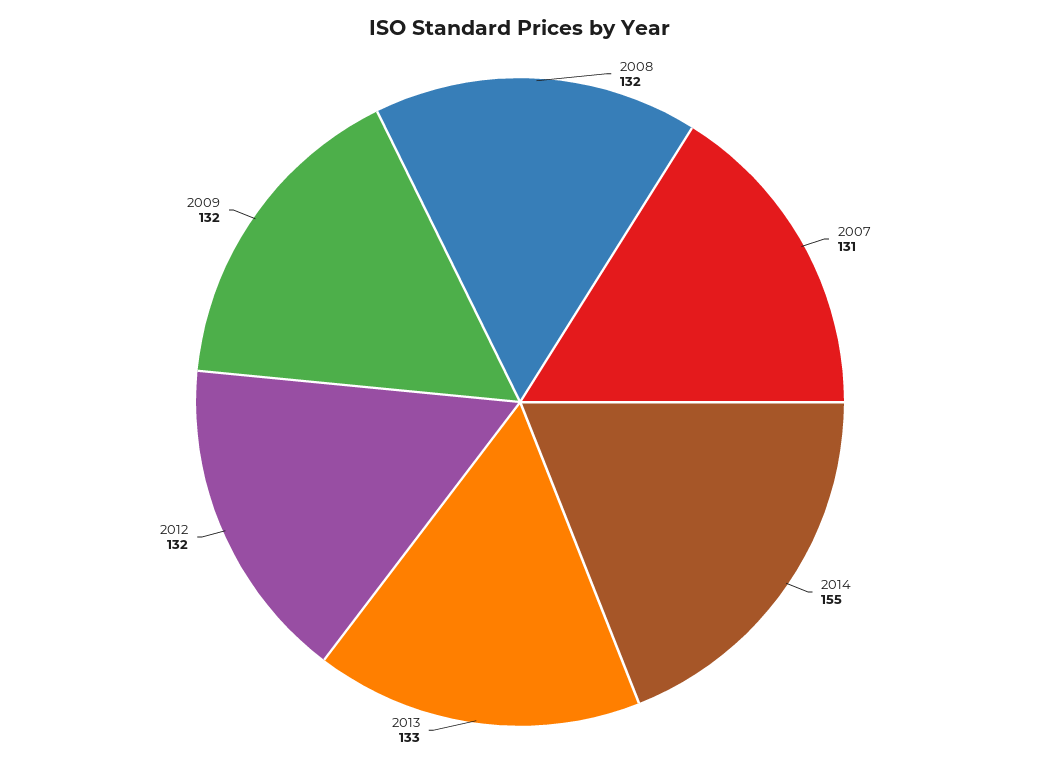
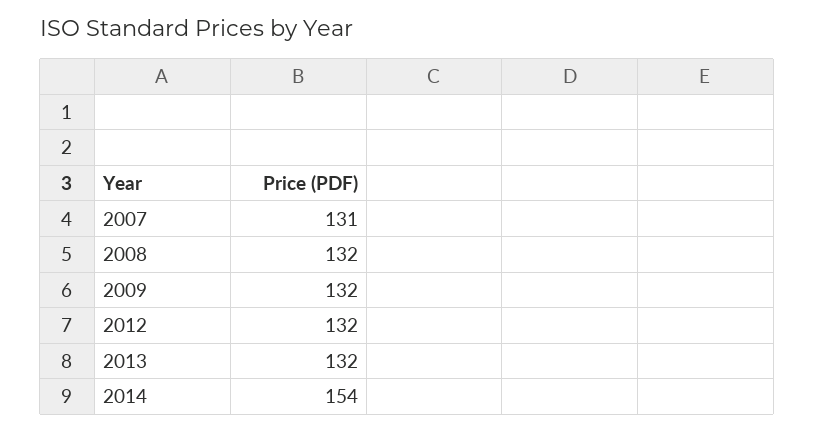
  {
    "2008": 132,
    "2007": 131,
-   "2014": 155,
+   "2014": 154,
-   "2013": 133,
+   "2013": 132,
    "2012": 132,
    "2009": 132
  }

